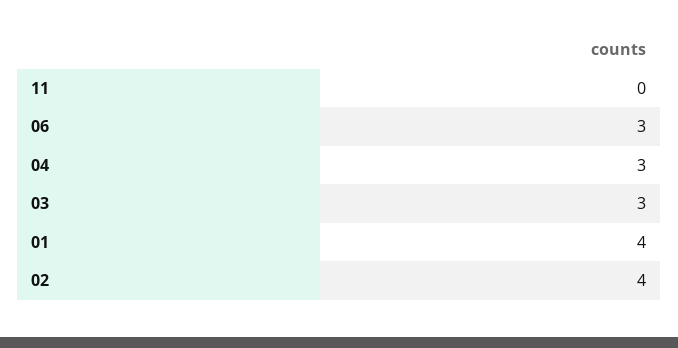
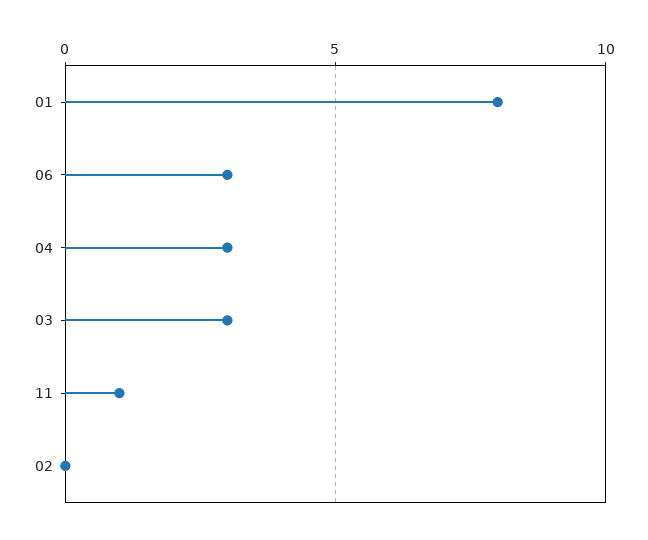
  {
-   "11": 0,
+   "11": 1,
    "06": 3,
    "04": 3,
    "03": 3,
-   "01": 4,
+   "01": 8,
-   "02": 4
+   "02": 0
  }

